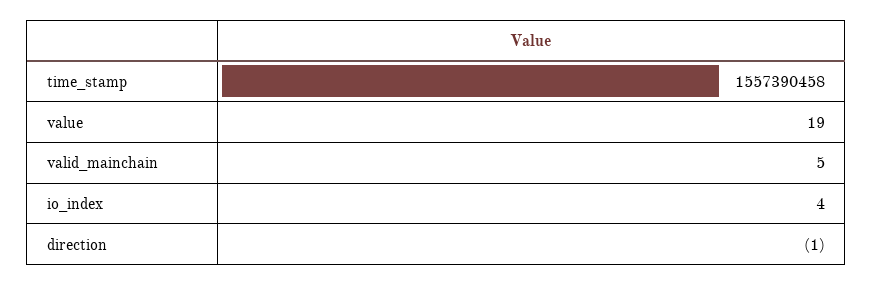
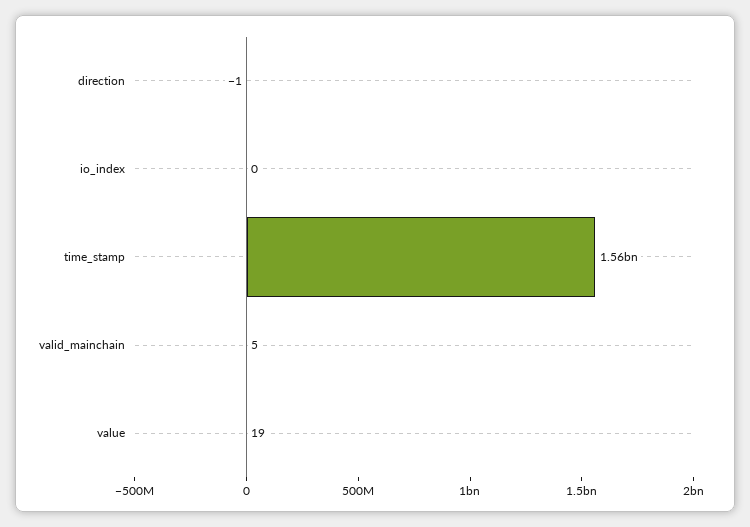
  {
    "time_stamp": 1557390458,
    "value": 19,
    "valid_mainchain": 5,
-   "io_index": 4,
+   "io_index": 0,
    "direction": -1
  }

